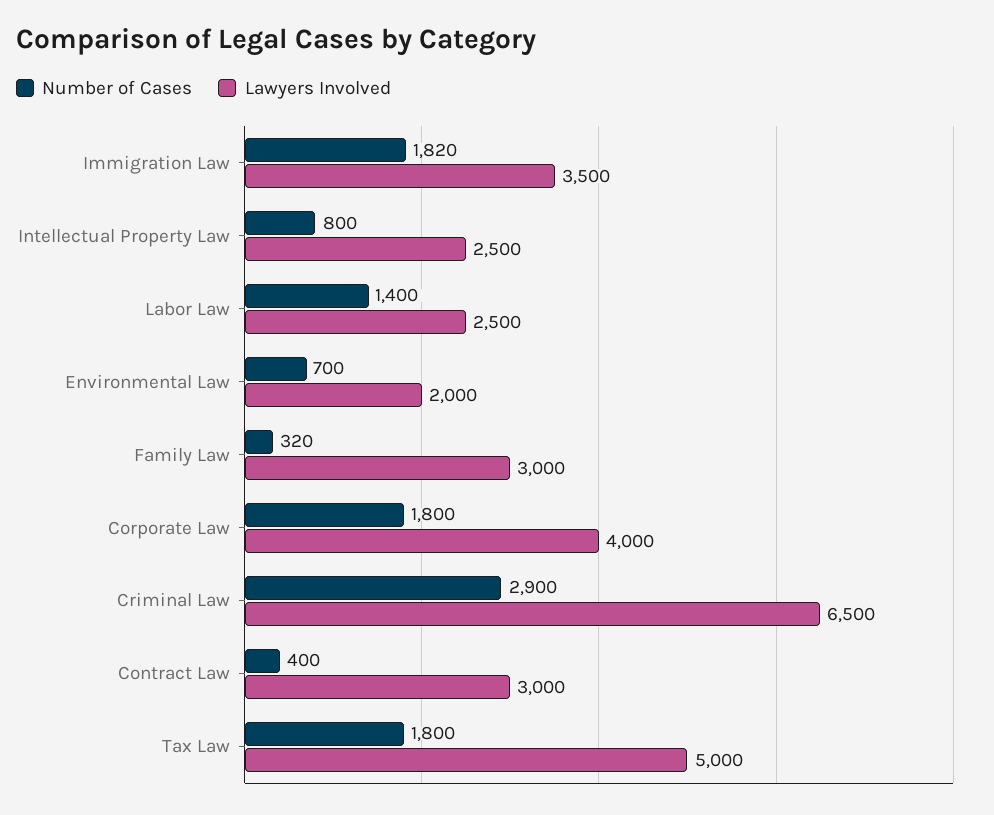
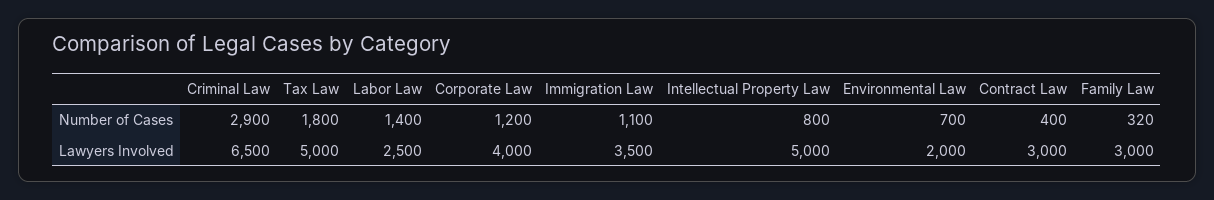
  {
    "Number of Cases": {
-     "Immigration Law": 1820,
+     "Immigration Law": 1100,
      "Intellectual Property Law": 800,
      "Labor Law": 1400,
      "Environmental Law": 700,
      "Family Law": 320,
-     "Corporate Law": 1800,
+     "Corporate Law": 1200,
      "Criminal Law": 2900,
      "Contract Law": 400,
      "Tax Law": 1800
    },
    "Lawyers Involved": {
      "Immigration Law": 3500,
-     "Intellectual Property Law": 2500,
+     "Intellectual Property Law": 5000,
      "Labor Law": 2500,
      "Environmental Law": 2000,
      "Family Law": 3000,
      "Corporate Law": 4000,
      "Criminal Law": 6500,
      "Contract Law": 3000,
      "Tax Law": 5000
    }
  }

